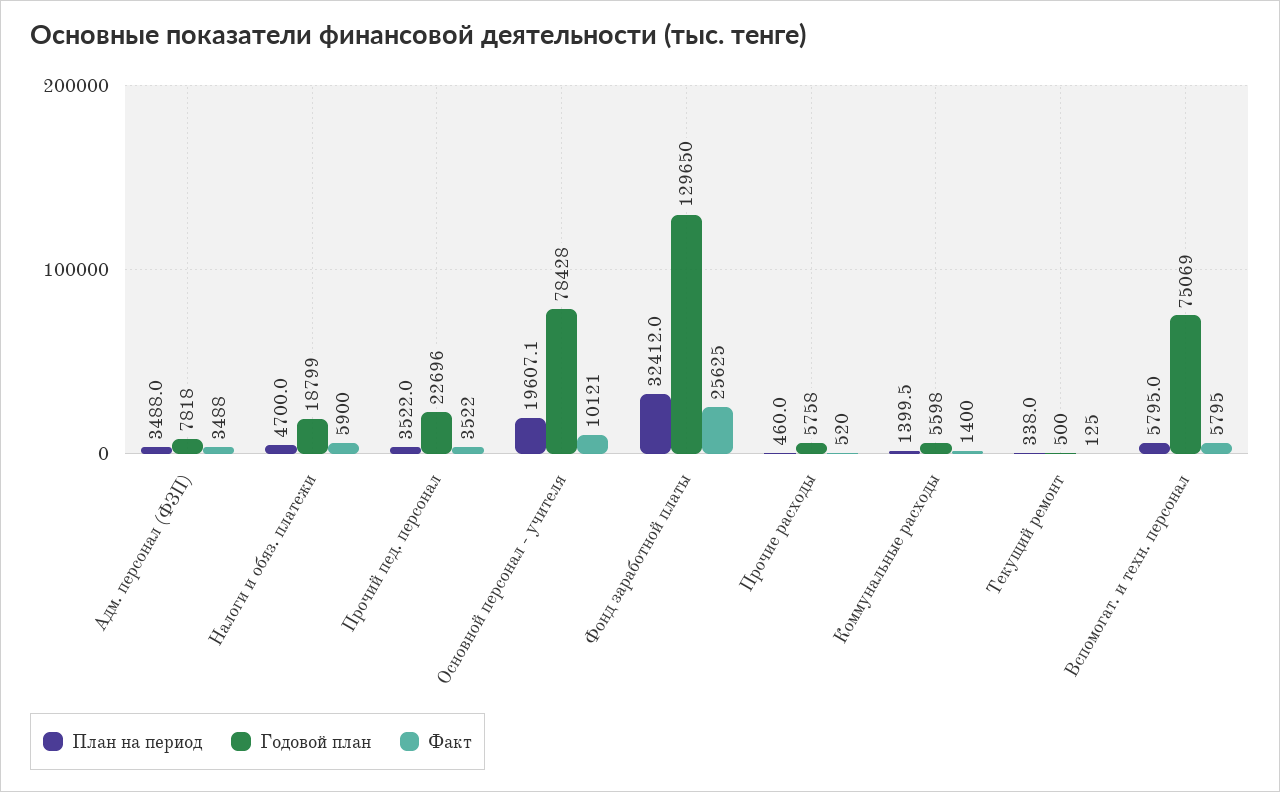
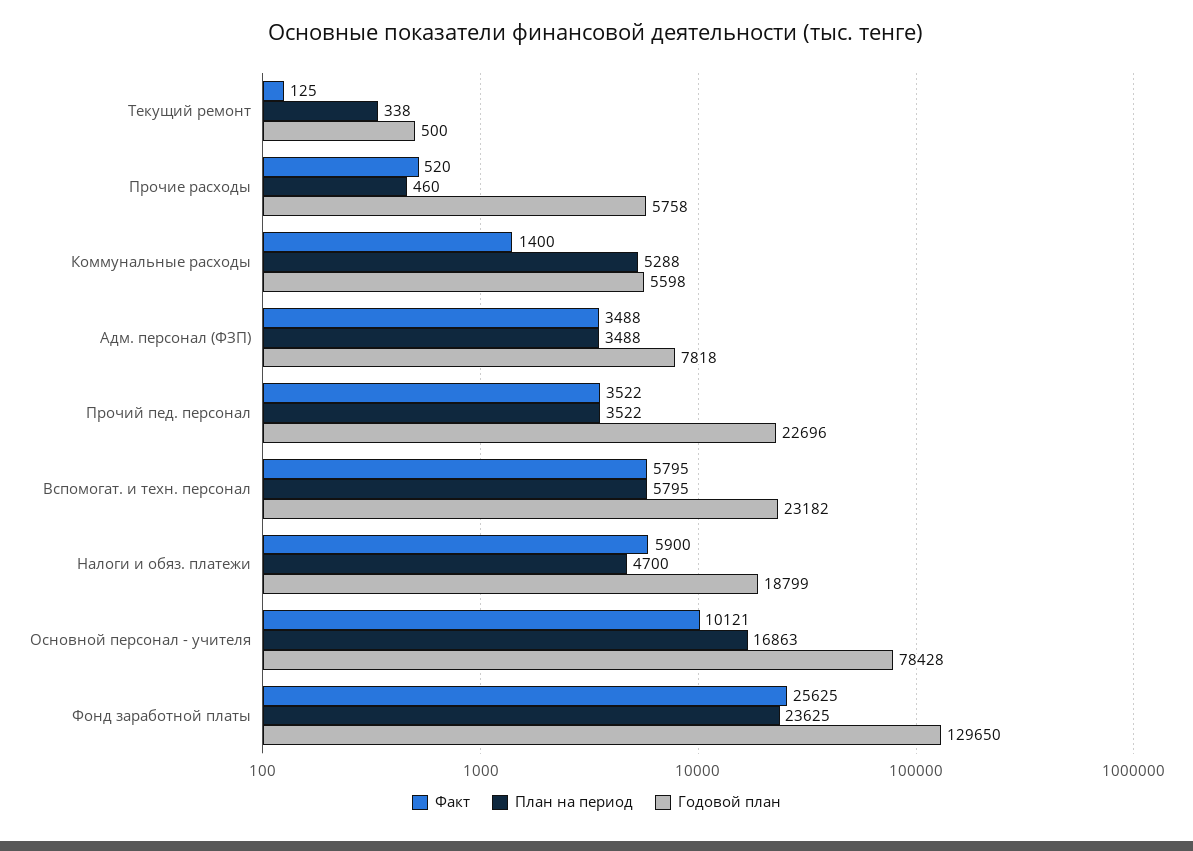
  {
    "План на период": {
      "Адм. персонал (ФЗП)": 3488,
      "Налоги и обяз. платежи": 4700,
      "Прочий пед. персонал": 3522,
-     "Основной персонал - учителя": 19607.1,
+     "Основной персонал - учителя": 16863,
-     "Фонд заработной платы": 32412,
+     "Фонд заработной платы": 23625,
      "Прочие расходы": 460,
-     "Коммунальные расходы": 1399.5,
+     "Коммунальные расходы": 5288,
      "Текущий ремонт": 338,
      "Вспомогат. и техн. персонал": 5795
    },
    "Годовой план": {
      "Адм. персонал (ФЗП)": 7818,
      "Налоги и обяз. платежи": 18799,
      "Прочий пед. персонал": 22696,
      "Основной персонал - учителя": 78428,
      "Фонд заработной платы": 129650,
      "Прочие расходы": 5758,
      "Коммунальные расходы": 5598,
      "Текущий ремонт": 500,
-     "Вспомогат. и техн. персонал": 75069
+     "Вспомогат. и техн. персонал": 23182
    },
    "Факт": {
      "Адм. персонал (ФЗП)": 3488,
      "Налоги и обяз. платежи": 5900,
      "Прочий пед. персонал": 3522,
      "Основной персонал - учителя": 10121,
      "Фонд заработной платы": 25625,
      "Прочие расходы": 520,
      "Коммунальные расходы": 1400,
      "Текущий ремонт": 125,
      "Вспомогат. и техн. персонал": 5795
    }
  }

